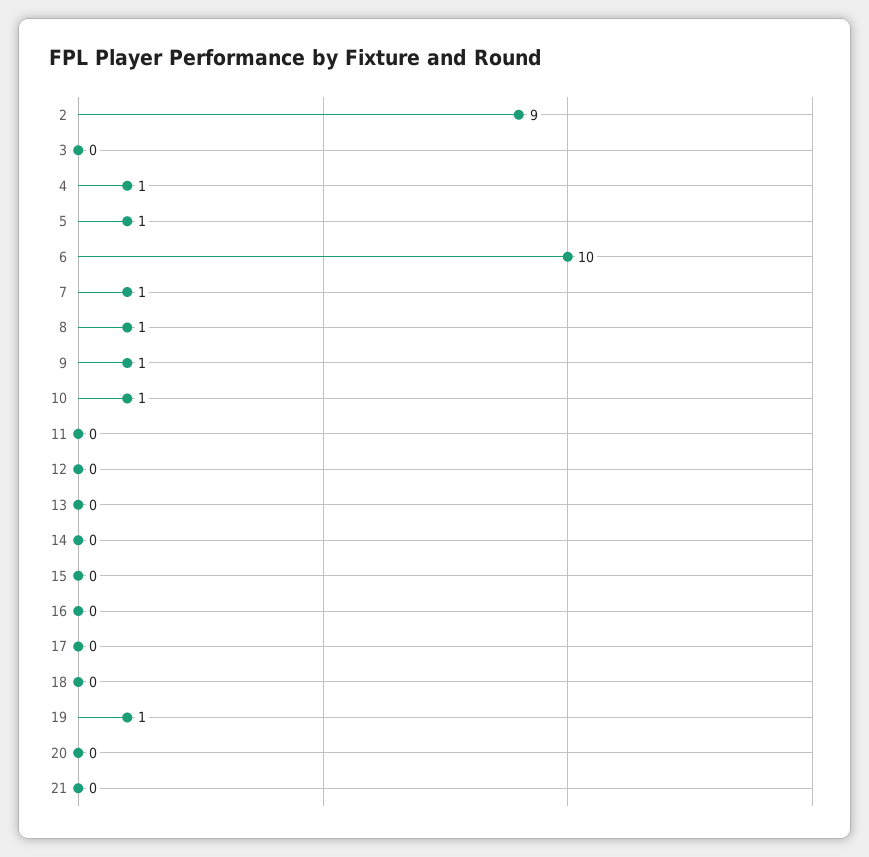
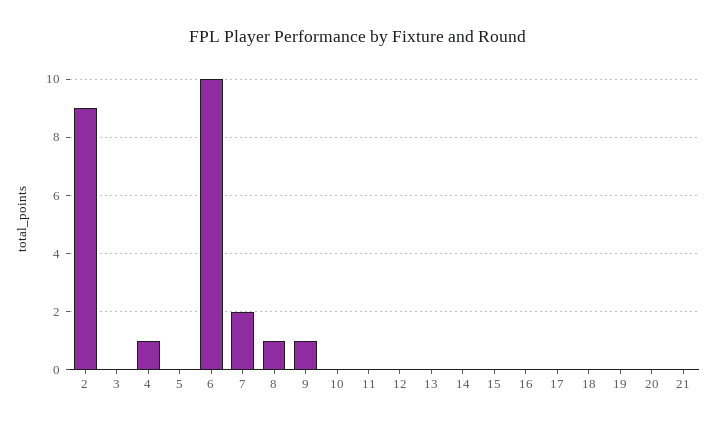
  {
    "2": 9,
    "3": 0,
    "4": 1,
-   "5": 1,
+   "5": 0,
    "6": 10,
-   "7": 1,
+   "7": 2,
    "8": 1,
    "9": 1,
-   "10": 1,
+   "10": 0,
    "11": 0,
    "12": 0,
    "13": 0,
    "14": 0,
    "15": 0,
    "16": 0,
    "17": 0,
    "18": 0,
-   "19": 1,
+   "19": 0,
    "20": 0,
    "21": 0
  }

